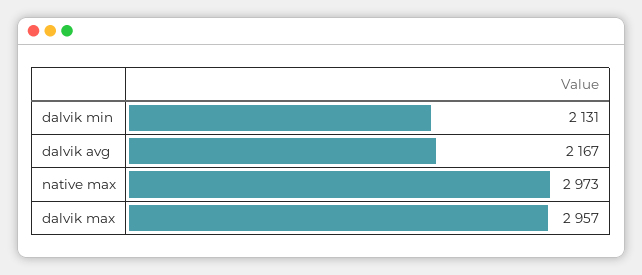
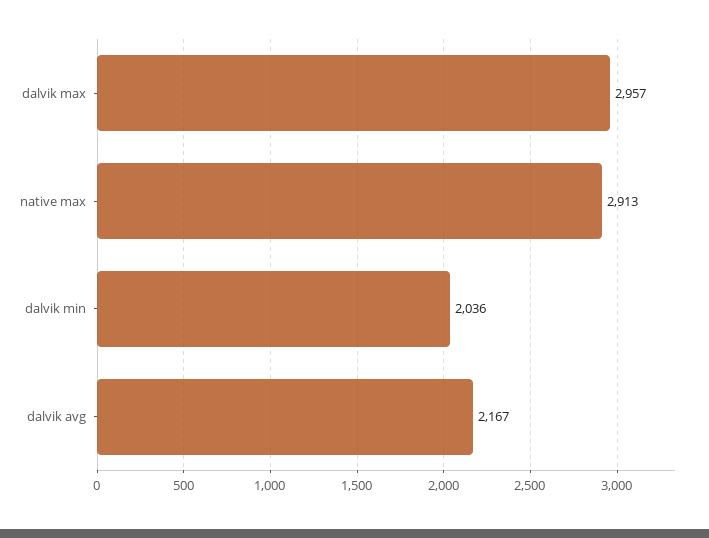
  {
-   "dalvik min": 2131,
+   "dalvik min": 2036,
    "dalvik avg": 2167,
-   "native max": 2973,
+   "native max": 2913,
    "dalvik max": 2957
  }

